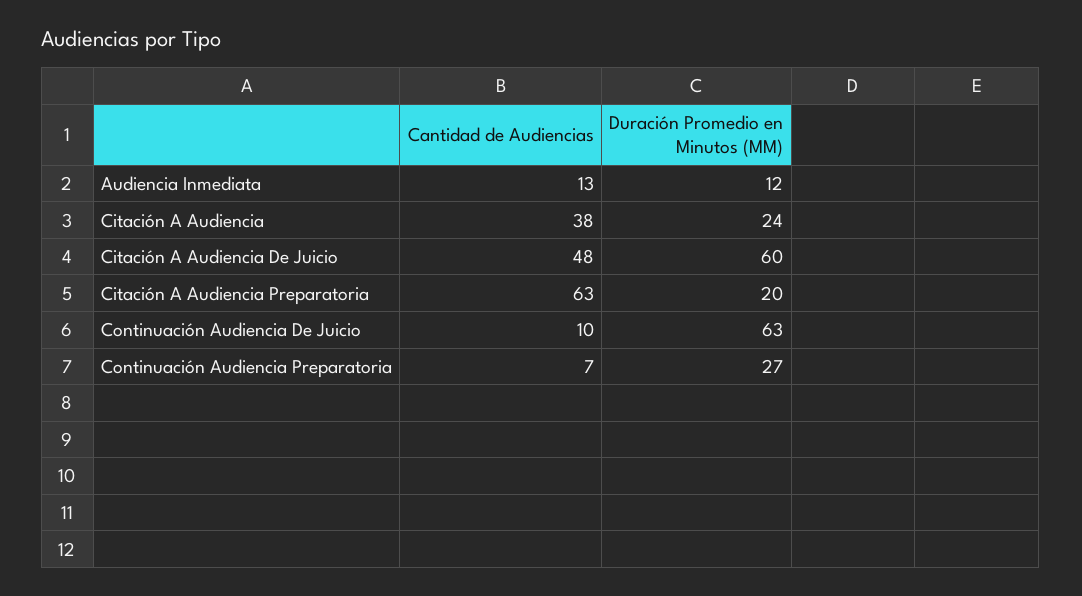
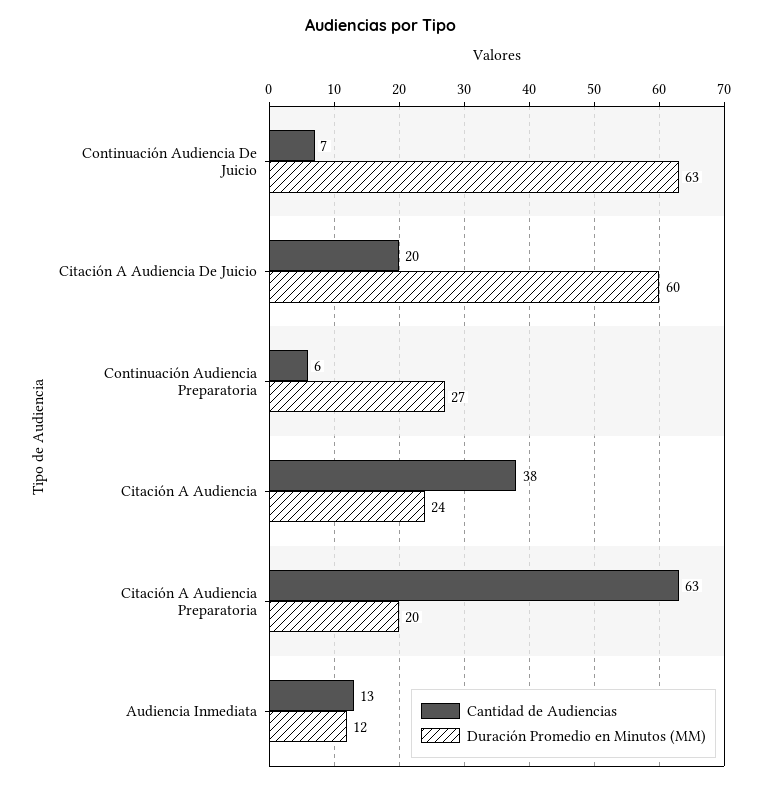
  {
    "Cantidad de Audiencias": {
      "Audiencia Inmediata": 13,
      "Citación A Audiencia": 38,
-     "Citación A Audiencia De Juicio": 48,
+     "Citación A Audiencia De Juicio": 20,
      "Citación A Audiencia Preparatoria": 63,
-     "Continuación Audiencia De Juicio": 10,
+     "Continuación Audiencia De Juicio": 7,
-     "Continuación Audiencia Preparatoria": 7
+     "Continuación Audiencia Preparatoria": 6
    },
    "Duración Promedio en Minutos (MM)": {
      "Audiencia Inmediata": 12,
      "Citación A Audiencia": 24,
      "Citación A Audiencia De Juicio": 60,
      "Citación A Audiencia Preparatoria": 20,
      "Continuación Audiencia De Juicio": 63,
      "Continuación Audiencia Preparatoria": 27
    }
  }

